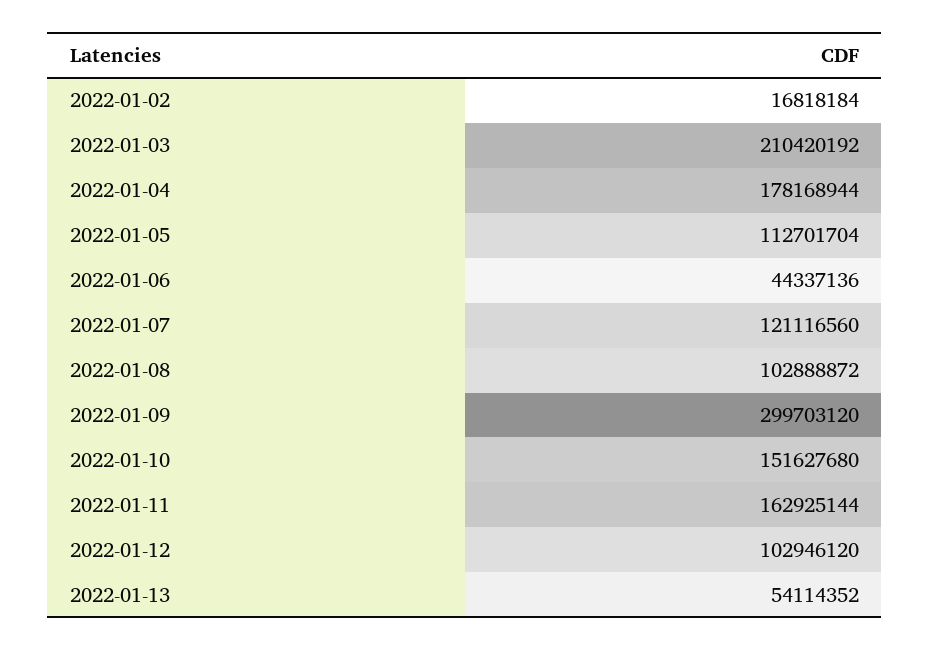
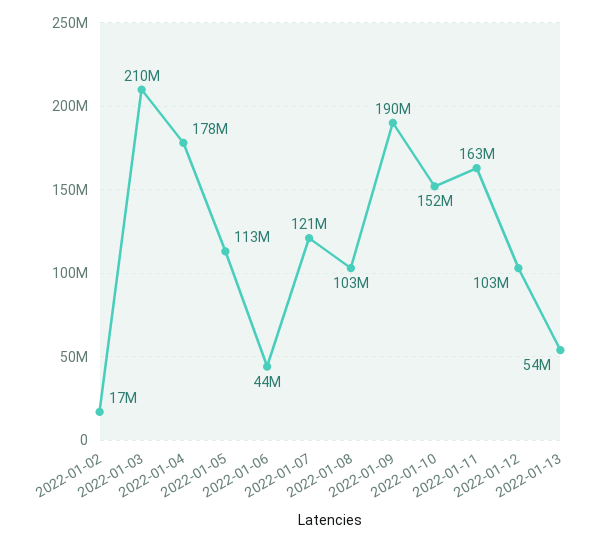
  {
    "2022-01-02": 16818184,
    "2022-01-03": 210420192,
    "2022-01-04": 178168944,
    "2022-01-05": 112701704,
    "2022-01-06": 44337136,
    "2022-01-07": 121116560,
    "2022-01-08": 102888872,
-   "2022-01-09": 299703120,
+   "2022-01-09": 190000000,
    "2022-01-10": 151627680,
    "2022-01-11": 162925144,
    "2022-01-12": 102946120,
    "2022-01-13": 54114352
  }

